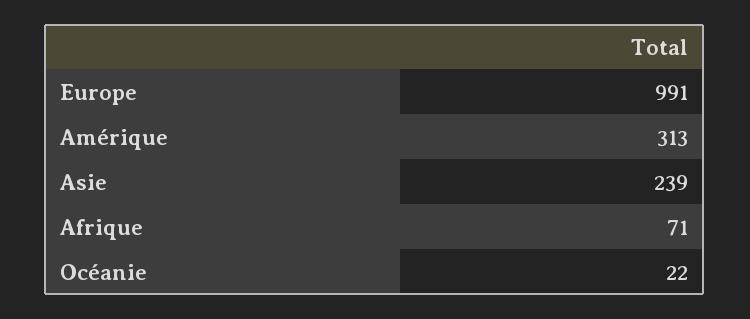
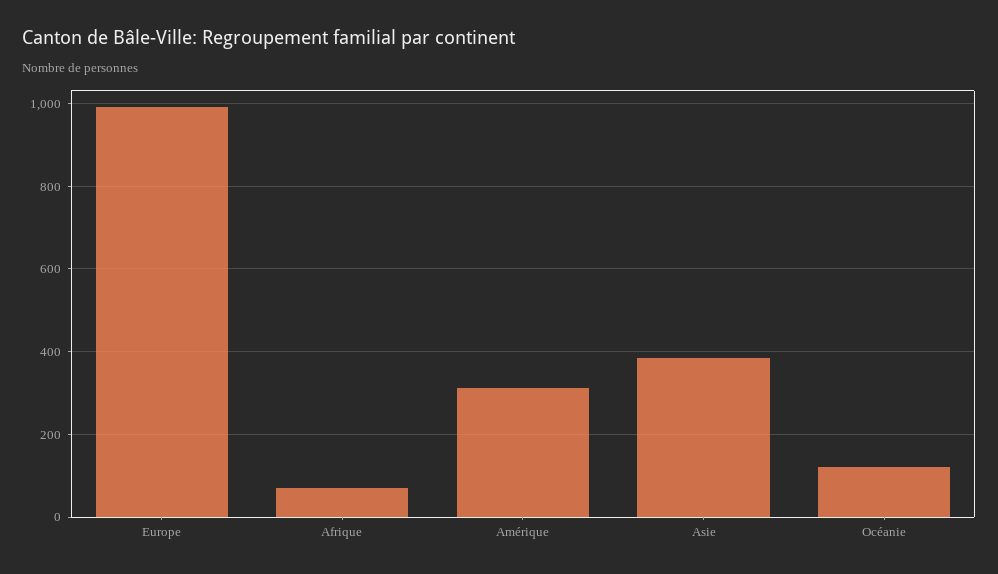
  {
    "Europe": 991,
    "Amérique": 313,
-   "Asie": 239,
+   "Asie": 380,
    "Afrique": 71,
-   "Océanie": 22
+   "Océanie": 120
  }

